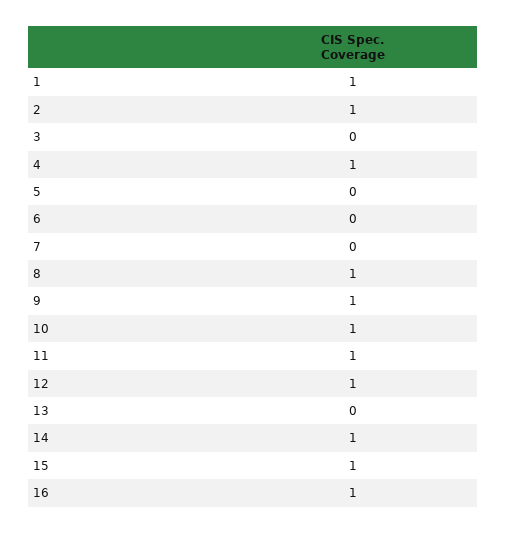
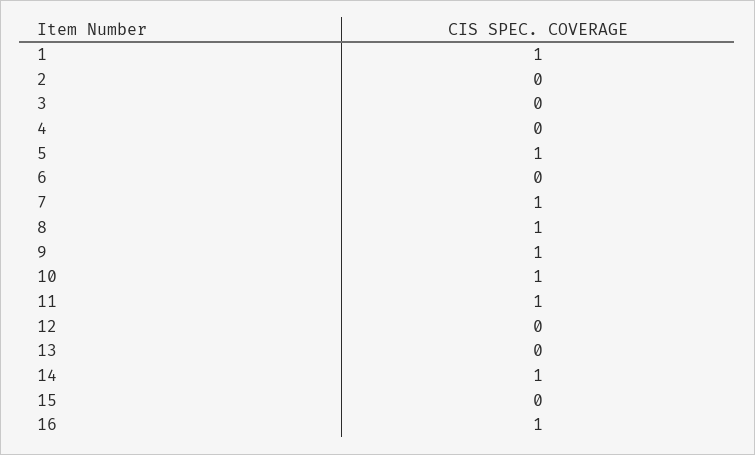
  {
    "1": 1,
-   "2": 1,
+   "2": 0,
    "3": 0,
-   "4": 1,
+   "4": 0,
-   "5": 0,
+   "5": 1,
    "6": 0,
-   "7": 0,
+   "7": 1,
    "8": 1,
    "9": 1,
    "10": 1,
    "11": 1,
-   "12": 1,
+   "12": 0,
    "13": 0,
    "14": 1,
-   "15": 1,
+   "15": 0,
    "16": 1
  }

